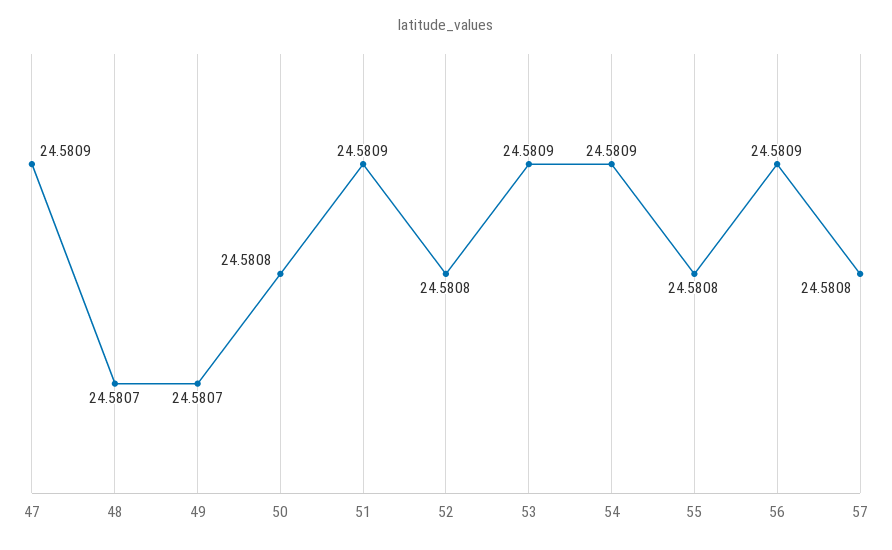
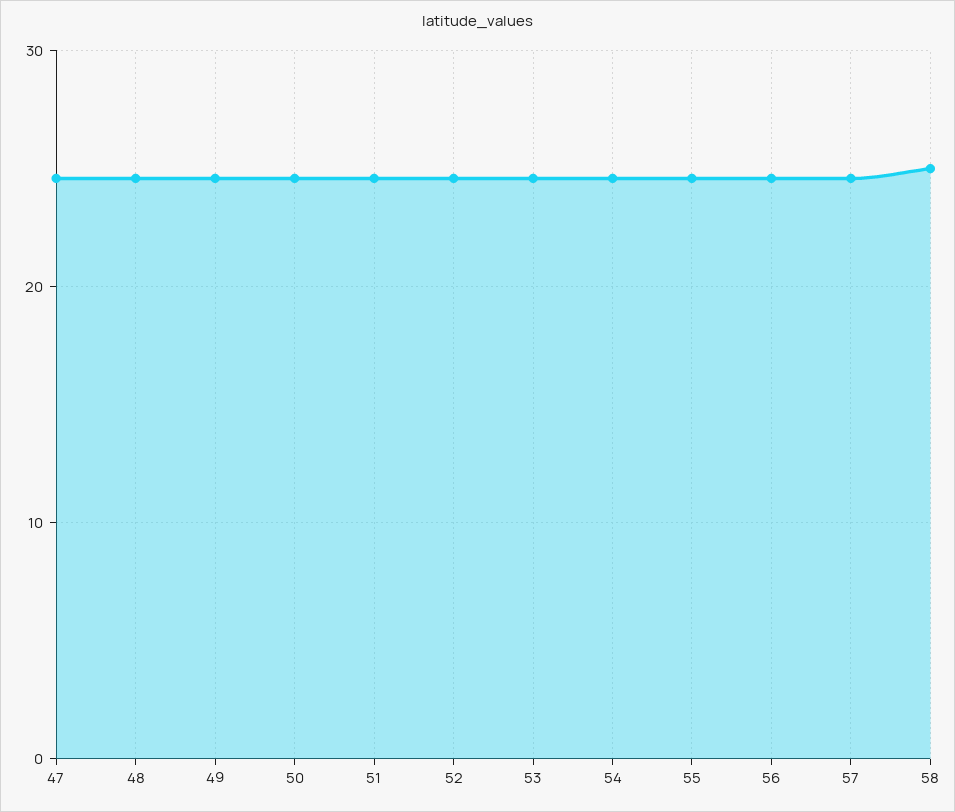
  {
    "47": 24.5809,
    "48": 24.5807,
    "49": 24.5807,
    "50": 24.5808,
    "51": 24.5809,
    "52": 24.5808,
    "53": 24.5809,
    "54": 24.5809,
    "55": 24.5808,
    "56": 24.5809,
-   "57": 24.5808
+   "57": 24.5808,
+   "58": 25
  }

